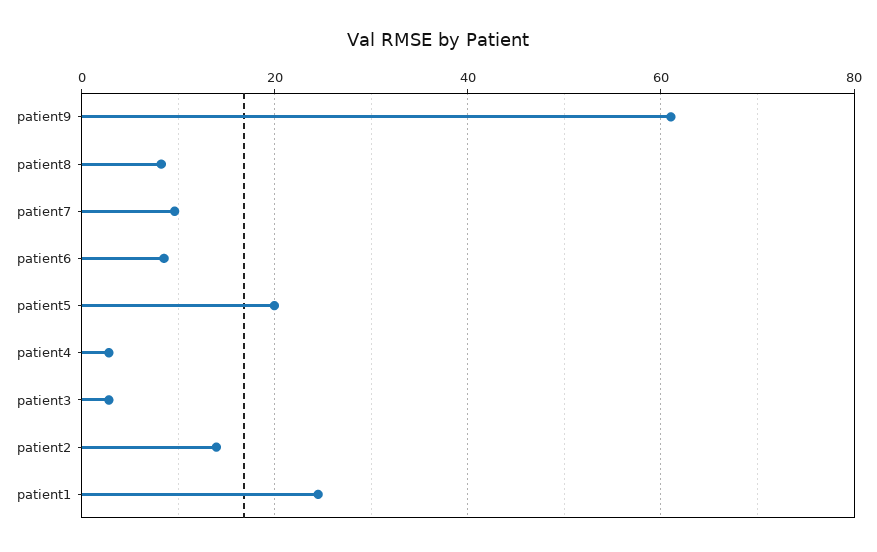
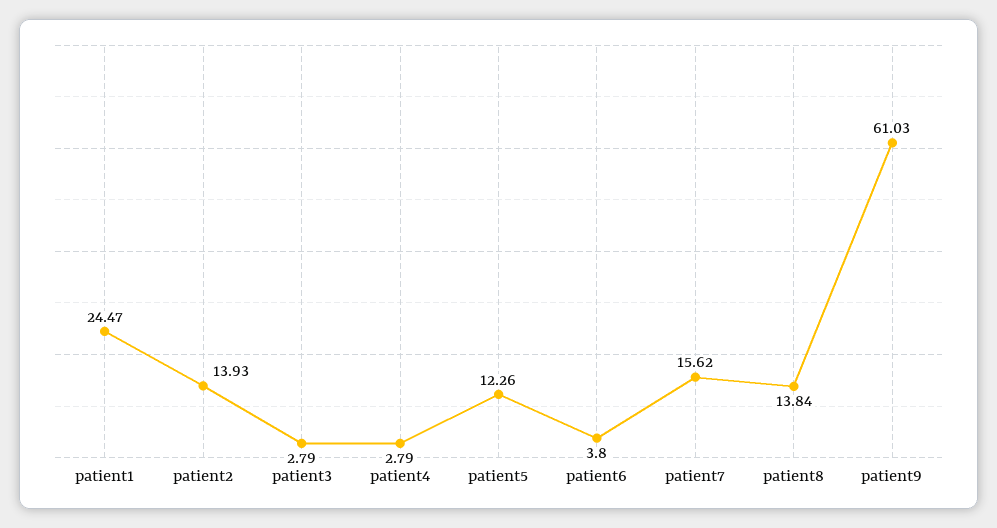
  {
    "patient9": 61.03,
-   "patient8": 8,
+   "patient8": 13.84,
-   "patient7": 10,
+   "patient7": 15.62,
-   "patient6": 8,
+   "patient6": 3.8,
-   "patient5": 20,
+   "patient5": 12.26,
    "patient4": 2.79,
    "patient3": 2.79,
    "patient2": 13.93,
    "patient1": 24.47
  }

